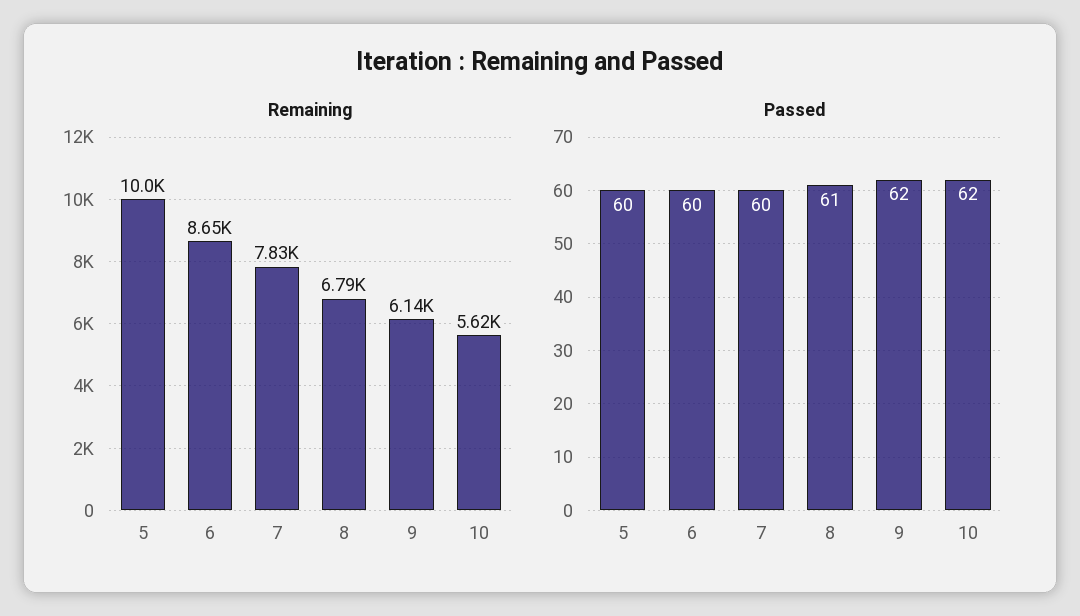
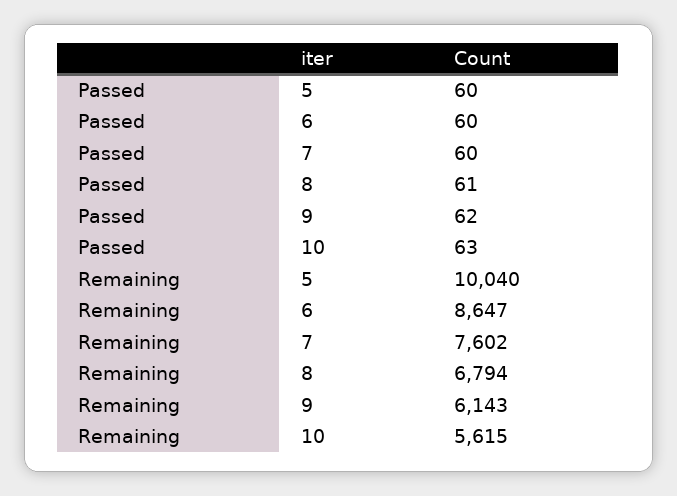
  {
    "Remaining": {
      "5": 10040,
      "6": 8647,
-     "7": 7830,
+     "7": 7602,
      "8": 6794,
      "9": 6143,
      "10": 5615
    },
    "Passed": {
      "5": 60,
      "6": 60,
      "7": 60,
      "8": 61,
      "9": 62,
-     "10": 62
+     "10": 63
    }
  }

